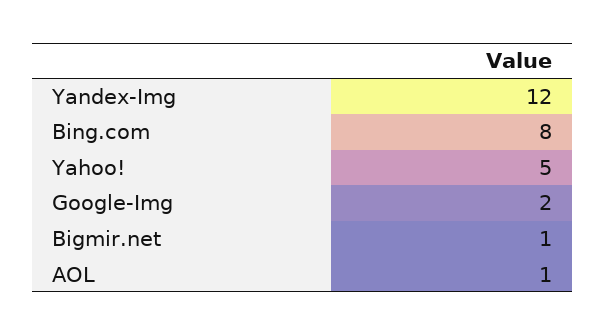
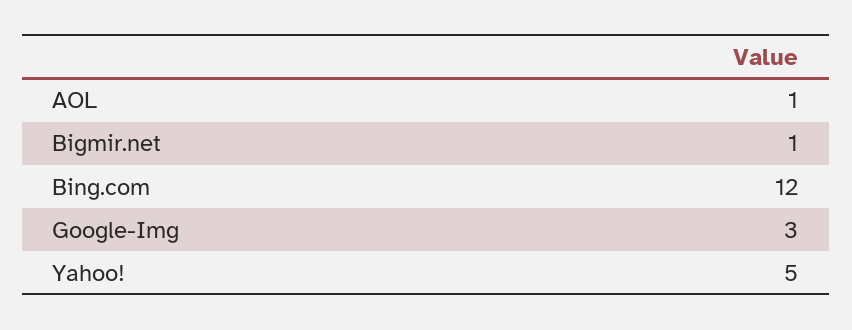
  {
-   "Yandex-Img": 12,
-   "Bing.com": 8,
+   "Bing.com": 12,
    "Yahoo!": 5,
-   "Google-Img": 2,
+   "Google-Img": 3,
    "Bigmir.net": 1,
    "AOL": 1
  }

